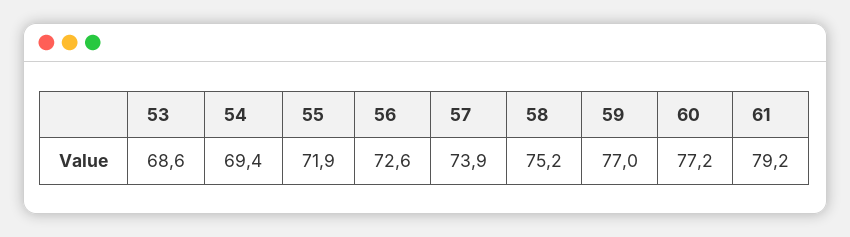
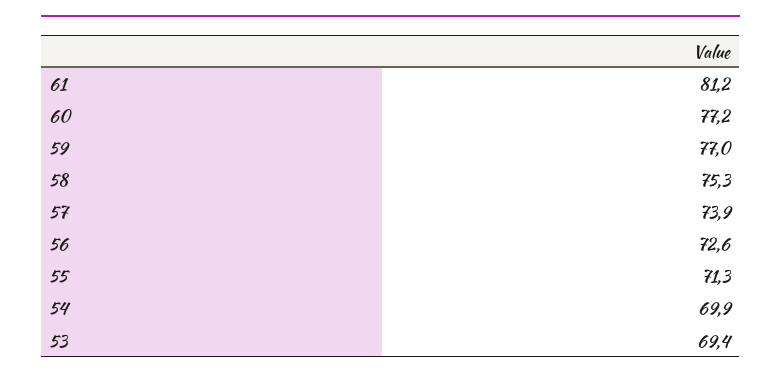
  {
-   "53": 68.6,
+   "53": 69.4,
-   "54": 69.4,
+   "54": 69.9,
-   "55": 71.9,
+   "55": 71.3,
    "56": 72.6,
    "57": 73.9,
-   "58": 75.2,
+   "58": 75.3,
    "59": 77,
    "60": 77.2,
-   "61": 79.2
+   "61": 81.2
  }

